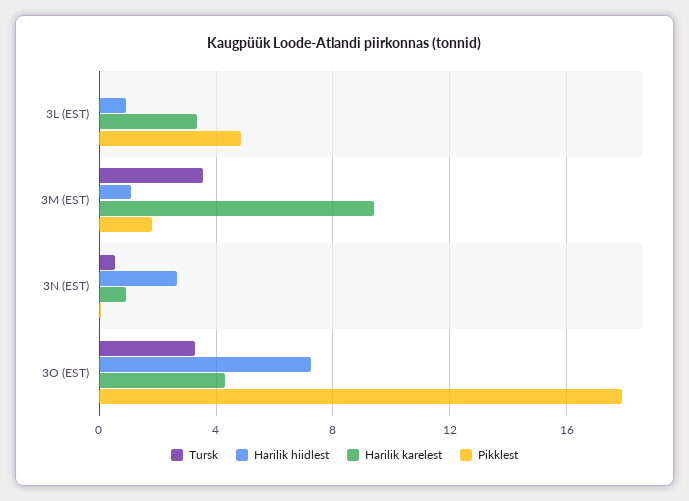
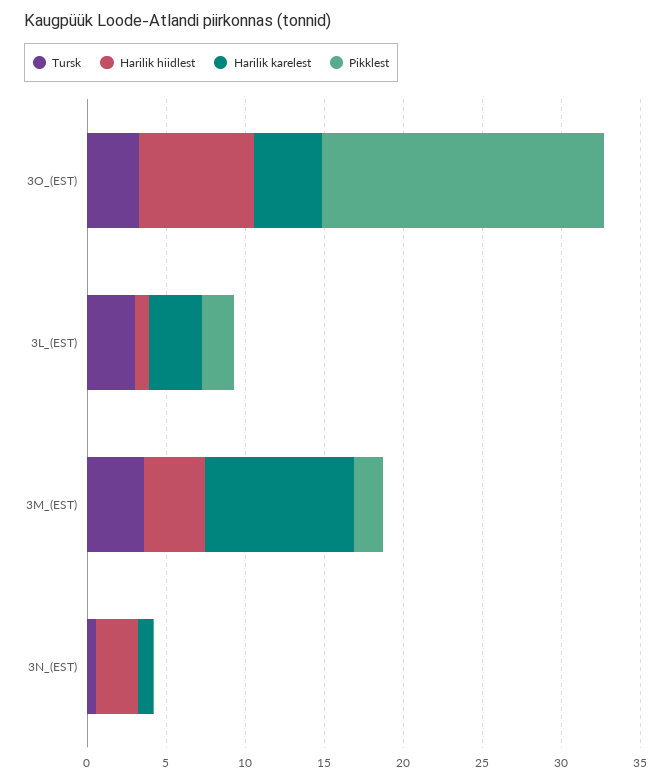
  {
    "Tursk": {
-     "3L (EST)": 0,
+     "3L (EST)": 3,
      "3M (EST)": 3.5,
      "3N (EST)": 0.5,
      "3O (EST)": 3.5
    },
    "Harilik hiidlest": {
      "3L (EST)": 1,
-     "3M (EST)": 1,
+     "3M (EST)": 4,
      "3N (EST)": 2.5,
      "3O (EST)": 7.5
    },
    "Harilik karelest": {
      "3L (EST)": 3.5,
      "3M (EST)": 9.5,
      "3N (EST)": 1,
      "3O (EST)": 4.5
    },
    "Pikklest": {
-     "3L (EST)": 5,
+     "3L (EST)": 2,
      "3M (EST)": 2,
      "3N (EST)": 0,
      "3O (EST)": 18
    }
  }

